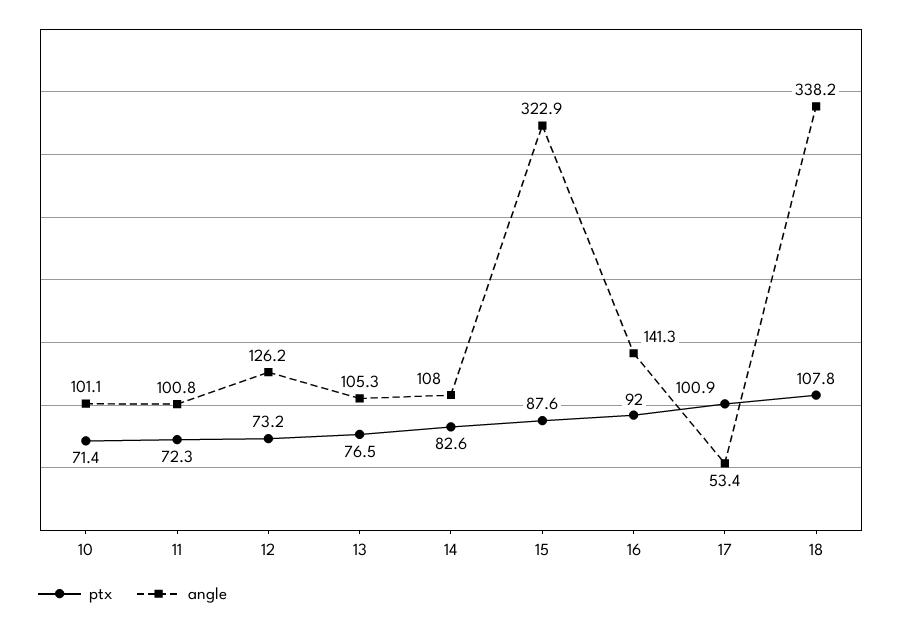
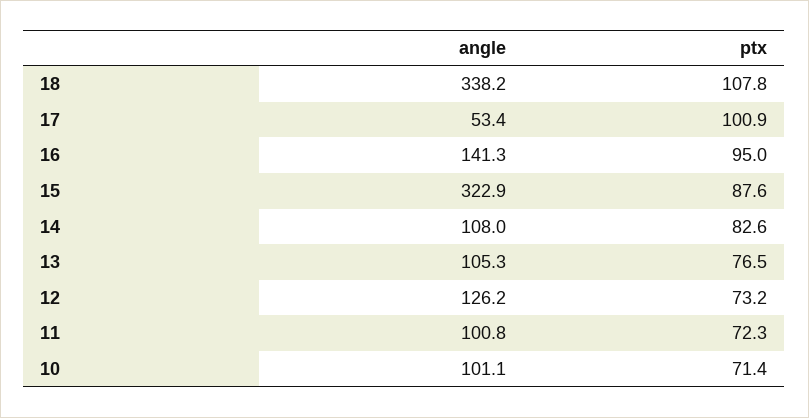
  {
    "ptx": {
      "10": 71.4,
      "11": 72.3,
      "12": 73.2,
      "13": 76.5,
      "14": 82.6,
      "15": 87.6,
-     "16": 92,
+     "16": 95,
      "17": 100.9,
      "18": 107.8
    },
    "angle": {
      "10": 101.1,
      "11": 100.8,
      "12": 126.2,
      "13": 105.3,
      "14": 108,
      "15": 322.9,
      "16": 141.3,
      "17": 53.4,
      "18": 338.2
    }
  }

